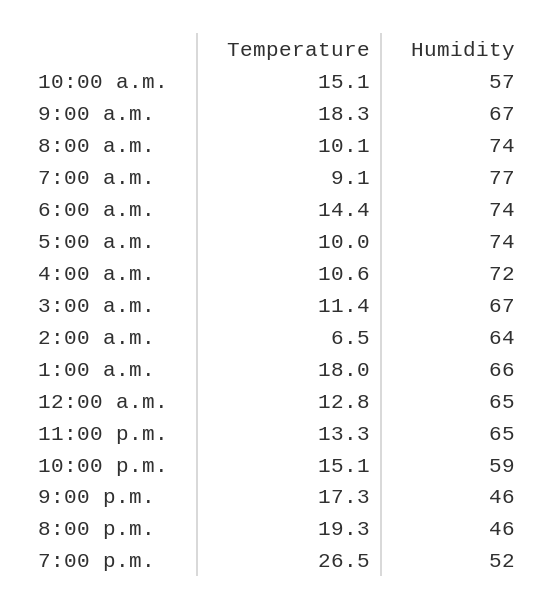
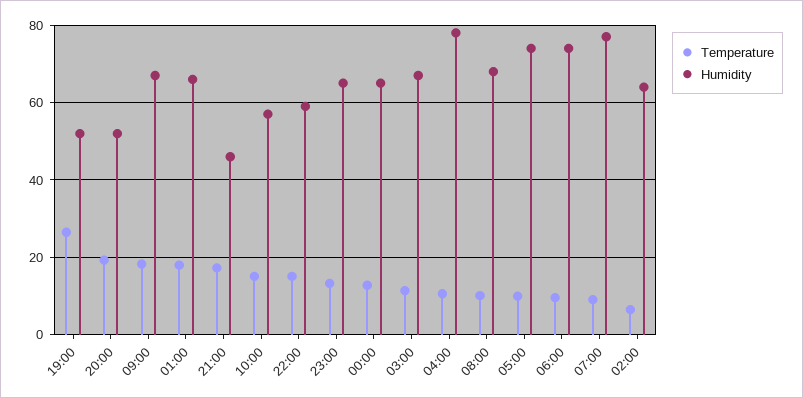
  {
    "Temperature": {
      "10:00 a.m.": 15.1,
      "9:00 a.m.": 18.3,
      "8:00 a.m.": 10.1,
      "7:00 a.m.": 9.1,
-     "6:00 a.m.": 14.4,
+     "6:00 a.m.": 10,
      "5:00 a.m.": 10,
      "4:00 a.m.": 10.6,
      "3:00 a.m.": 11.4,
      "2:00 a.m.": 6.5,
      "1:00 a.m.": 18,
      "12:00 a.m.": 12.8,
      "11:00 p.m.": 13.3,
      "10:00 p.m.": 15.1,
      "9:00 p.m.": 17.3,
      "8:00 p.m.": 19.3,
      "7:00 p.m.": 26.5
    },
    "Humidity": {
      "10:00 a.m.": 57,
      "9:00 a.m.": 67,
-     "8:00 a.m.": 74,
+     "8:00 a.m.": 68,
      "7:00 a.m.": 77,
      "6:00 a.m.": 74,
      "5:00 a.m.": 74,
-     "4:00 a.m.": 72,
+     "4:00 a.m.": 78,
      "3:00 a.m.": 67,
      "2:00 a.m.": 64,
      "1:00 a.m.": 66,
      "12:00 a.m.": 65,
      "11:00 p.m.": 65,
      "10:00 p.m.": 59,
      "9:00 p.m.": 46,
-     "8:00 p.m.": 46,
+     "8:00 p.m.": 52,
      "7:00 p.m.": 52
    }
  }

